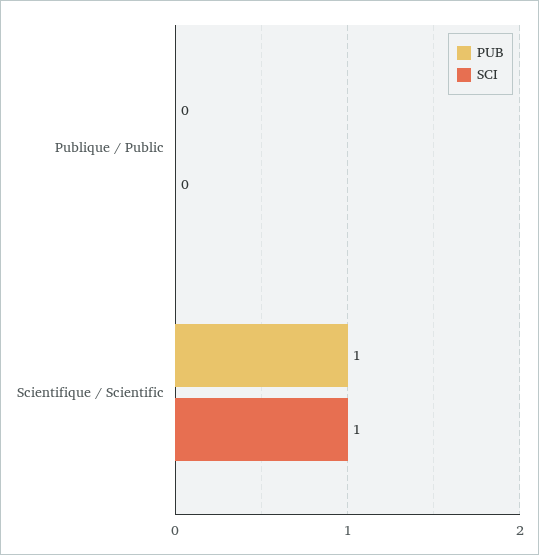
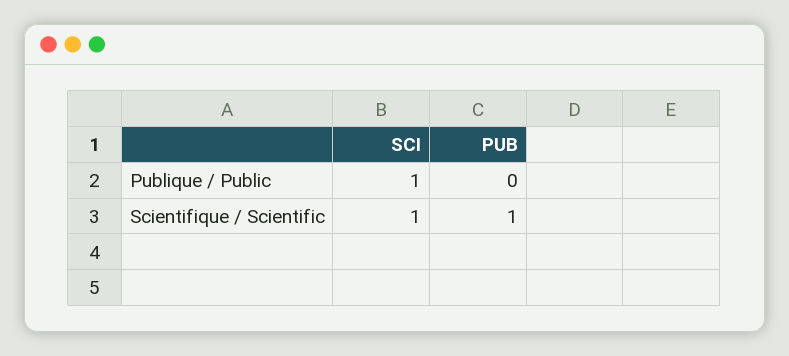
  {
    "PUB": {
      "Publique / Public": 0,
      "Scientifique / Scientific": 1
    },
    "SCI": {
-     "Publique / Public": 0,
+     "Publique / Public": 1,
      "Scientifique / Scientific": 1
    }
  }

